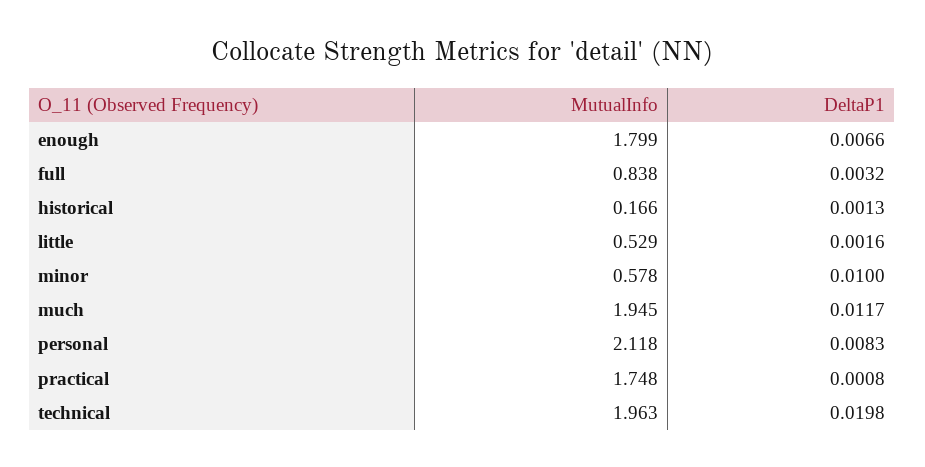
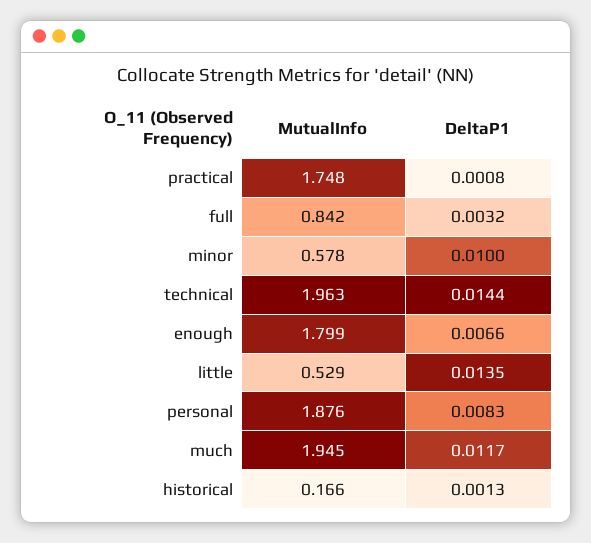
  {
    "MutualInfo": {
      "enough": 1.799,
-     "full": 0.838,
+     "full": 0.842,
      "historical": 0.166,
      "little": 0.529,
      "minor": 0.578,
      "much": 1.945,
-     "personal": 2.118,
+     "personal": 1.876,
      "practical": 1.748,
      "technical": 1.963
    },
    "DeltaP1": {
      "enough": 0.0066,
      "full": 0.0032,
      "historical": 0.0013,
-     "little": 0.0016,
+     "little": 0.0135,
      "minor": 0.01,
      "much": 0.0117,
      "personal": 0.0083,
      "practical": 0.0008,
-     "technical": 0.0198
+     "technical": 0.0144
    }
  }

